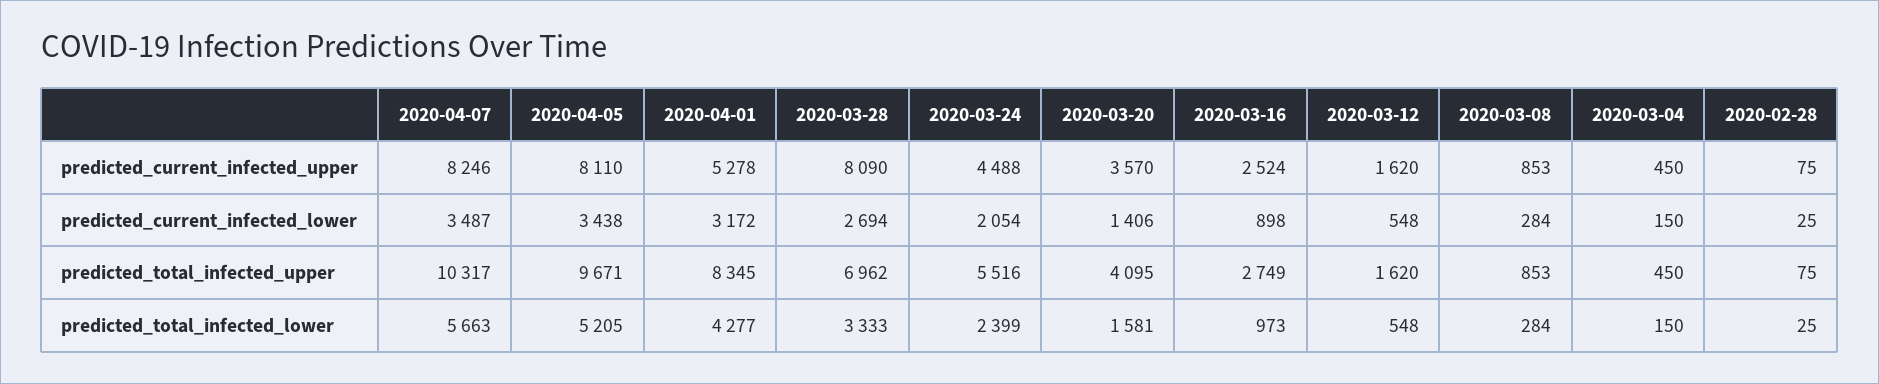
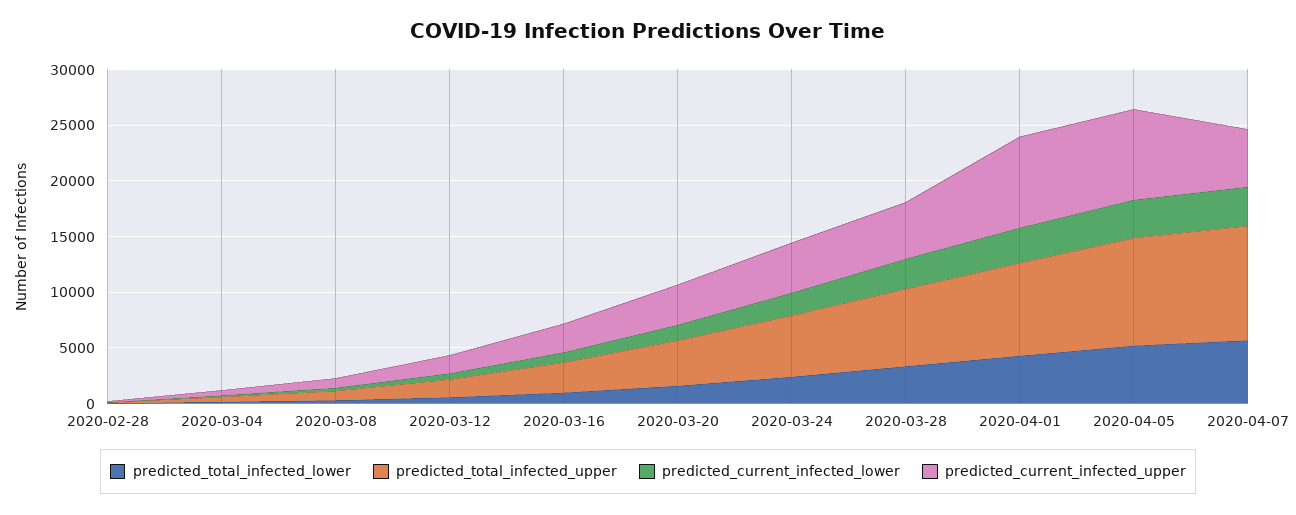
  {
    "predicted_current_infected_upper": {
-     "2020-04-07": 8246,
+     "2020-04-07": 5000,
      "2020-04-05": 8110,
-     "2020-04-01": 5278,
+     "2020-04-01": 8000,
-     "2020-03-28": 8090,
+     "2020-03-28": 5000,
      "2020-03-24": 4488,
      "2020-03-20": 3570,
      "2020-03-16": 2524,
      "2020-03-12": 1620,
      "2020-03-08": 853,
      "2020-03-04": 450,
      "2020-02-28": 75
    },
    "predicted_current_infected_lower": {
      "2020-04-07": 3487,
      "2020-04-05": 3438,
      "2020-04-01": 3172,
      "2020-03-28": 2694,
      "2020-03-24": 2054,
      "2020-03-20": 1406,
      "2020-03-16": 898,
      "2020-03-12": 548,
      "2020-03-08": 284,
      "2020-03-04": 150,
      "2020-02-28": 25
    },
    "predicted_total_infected_upper": {
      "2020-04-07": 10317,
      "2020-04-05": 9671,
      "2020-04-01": 8345,
      "2020-03-28": 6962,
      "2020-03-24": 5516,
      "2020-03-20": 4095,
      "2020-03-16": 2749,
      "2020-03-12": 1620,
      "2020-03-08": 853,
      "2020-03-04": 450,
      "2020-02-28": 75
    },
    "predicted_total_infected_lower": {
      "2020-04-07": 5663,
      "2020-04-05": 5205,
      "2020-04-01": 4277,
      "2020-03-28": 3333,
      "2020-03-24": 2399,
      "2020-03-20": 1581,
      "2020-03-16": 973,
      "2020-03-12": 548,
      "2020-03-08": 284,
      "2020-03-04": 150,
      "2020-02-28": 25
    }
  }

